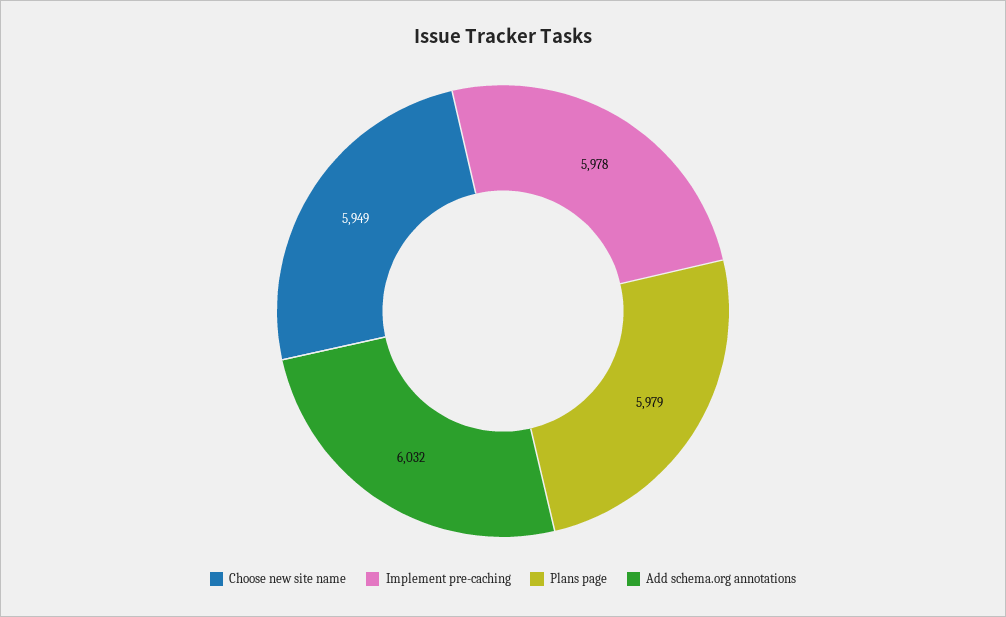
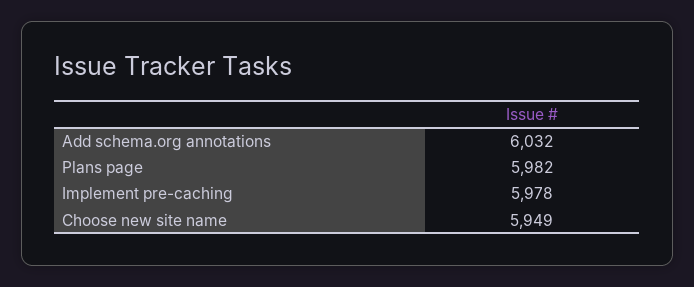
  {
    "Choose new site name": 5949,
    "Implement pre-caching": 5978,
-   "Plans page": 5979,
+   "Plans page": 5982,
    "Add schema.org annotations": 6032
  }

